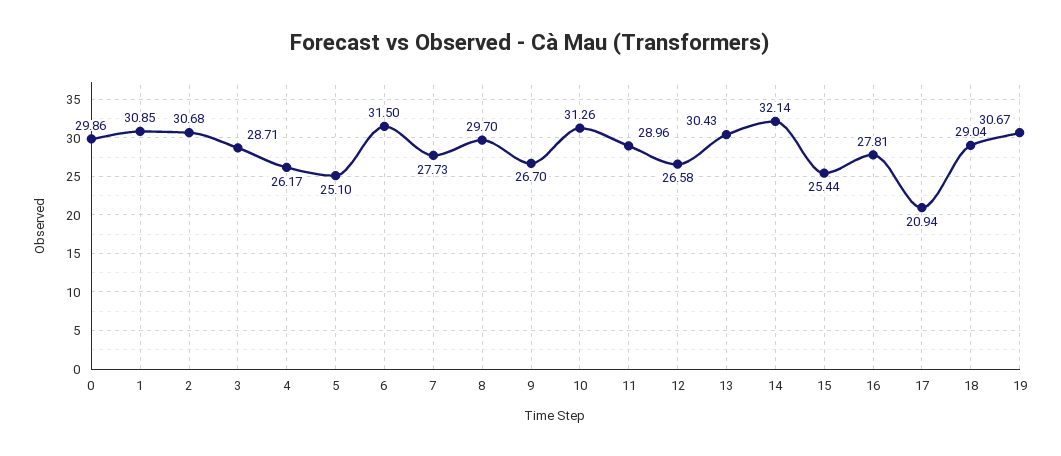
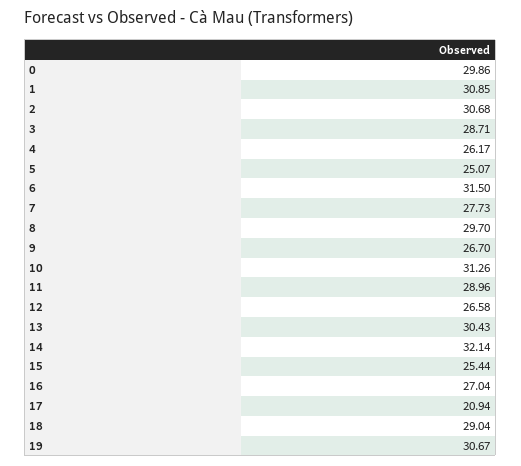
  {
    "0": 29.86,
    "1": 30.85,
    "2": 30.68,
    "3": 28.71,
    "4": 26.17,
-   "5": 25.1,
+   "5": 25.07,
    "6": 31.5,
    "7": 27.73,
    "8": 29.7,
    "9": 26.7,
    "10": 31.26,
    "11": 28.96,
    "12": 26.58,
    "13": 30.43,
    "14": 32.14,
    "15": 25.44,
-   "16": 27.81,
+   "16": 27.04,
    "17": 20.94,
    "18": 29.04,
    "19": 30.67
  }

